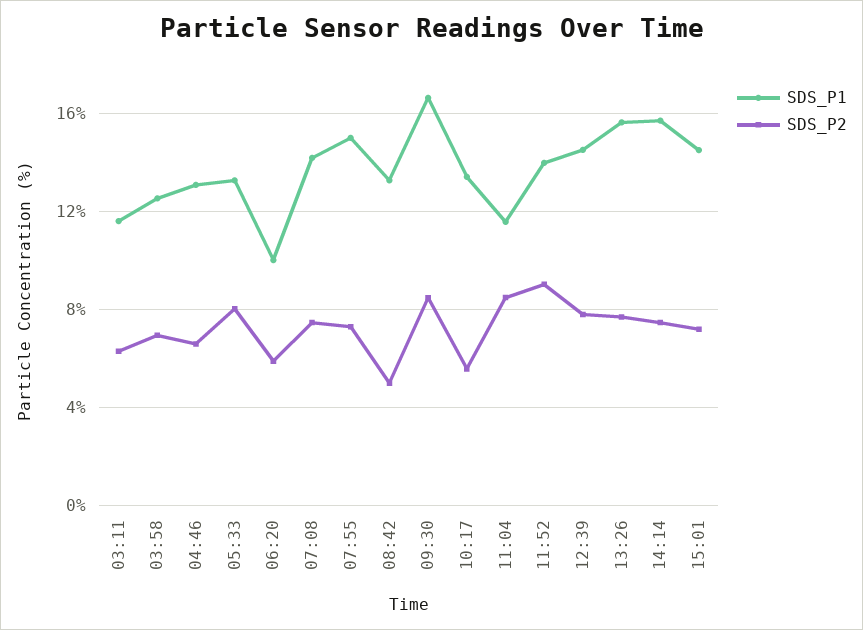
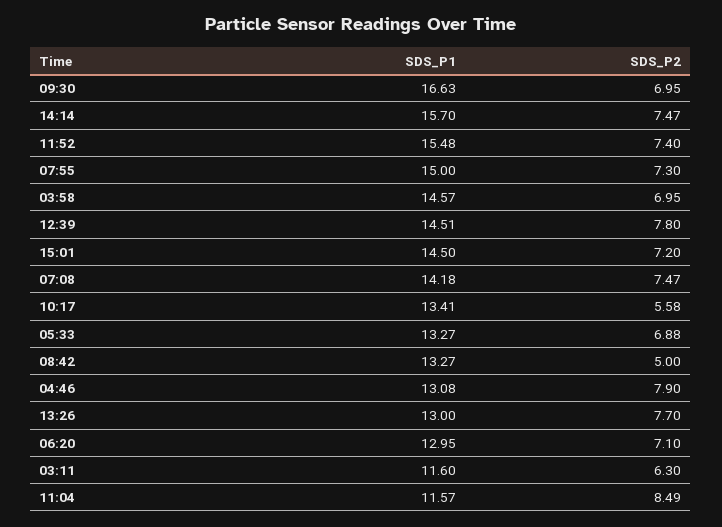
  {
    "SDS_P1": {
      "03:11": 11.6,
-     "03:58": 12.5,
+     "03:58": 14.57,
      "04:46": 13.08,
      "05:33": 13.27,
-     "06:20": 10,
+     "06:20": 12.95,
      "07:08": 14.18,
      "07:55": 15,
      "08:42": 13.27,
      "09:30": 16.63,
      "10:17": 13.41,
      "11:04": 11.57,
-     "11:52": 14,
+     "11:52": 15.48,
      "12:39": 14.51,
-     "13:26": 15.5,
+     "13:26": 13,
      "14:14": 15.7,
      "15:01": 14.5
    },
    "SDS_P2": {
      "03:11": 6.3,
      "03:58": 6.95,
-     "04:46": 6.5,
+     "04:46": 7.9,
-     "05:33": 8,
+     "05:33": 6.88,
-     "06:20": 6,
+     "06:20": 7.1,
      "07:08": 7.47,
      "07:55": 7.3,
      "08:42": 5,
-     "09:30": 8.5,
+     "09:30": 6.95,
      "10:17": 5.58,
      "11:04": 8.49,
-     "11:52": 9,
+     "11:52": 7.4,
      "12:39": 7.8,
      "13:26": 7.7,
      "14:14": 7.47,
      "15:01": 7.2
    }
  }

